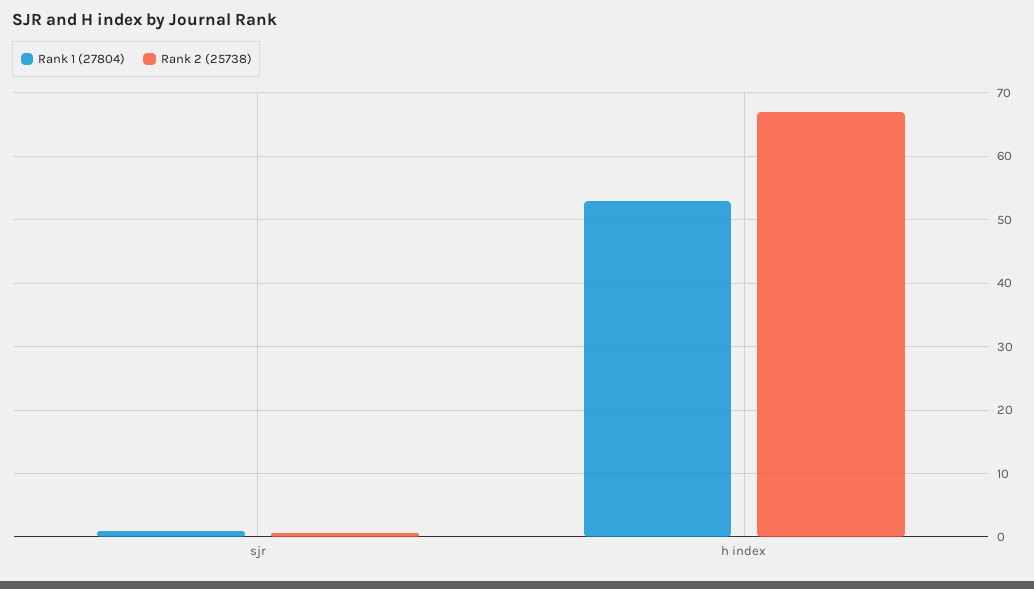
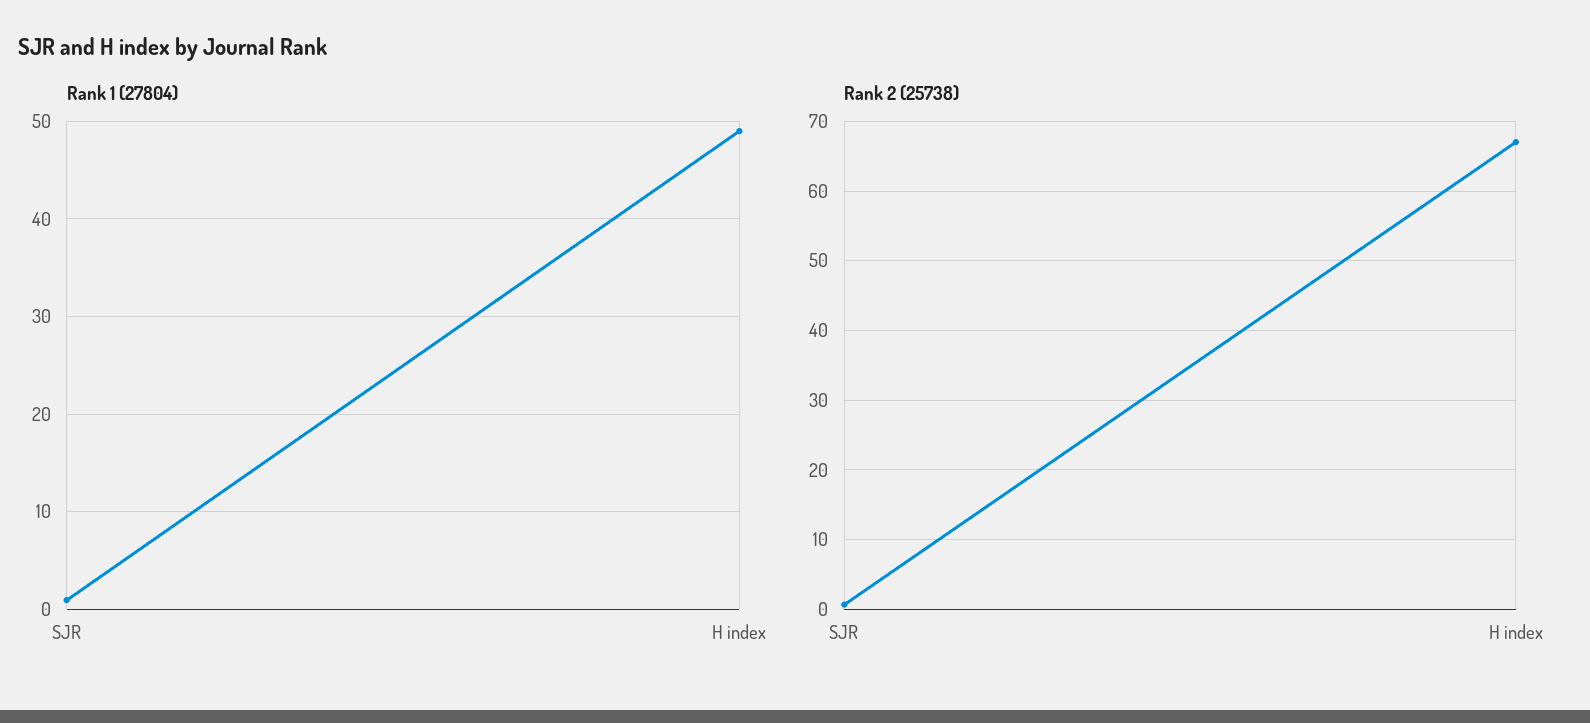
  {
    "Rank 1 (27804)": {
      "sjr": 1,
-     "h index": 53
+     "h index": 49
    },
    "Rank 2 (25738)": {
      "sjr": 1,
      "h index": 67
    }
  }

